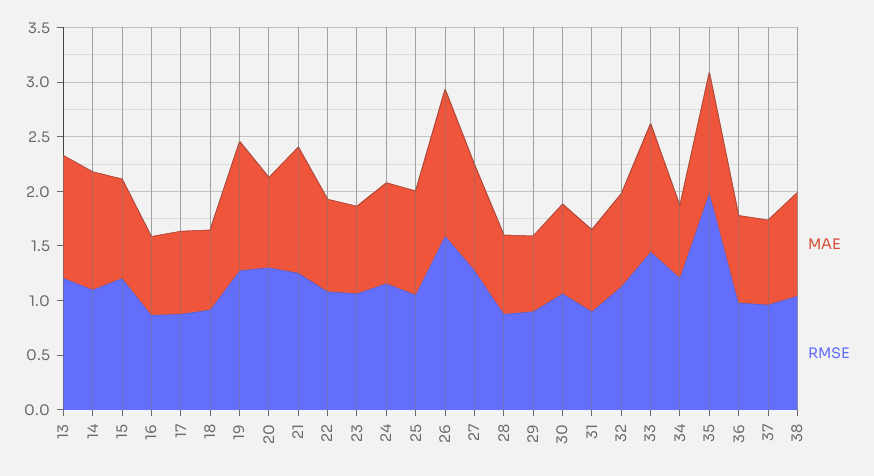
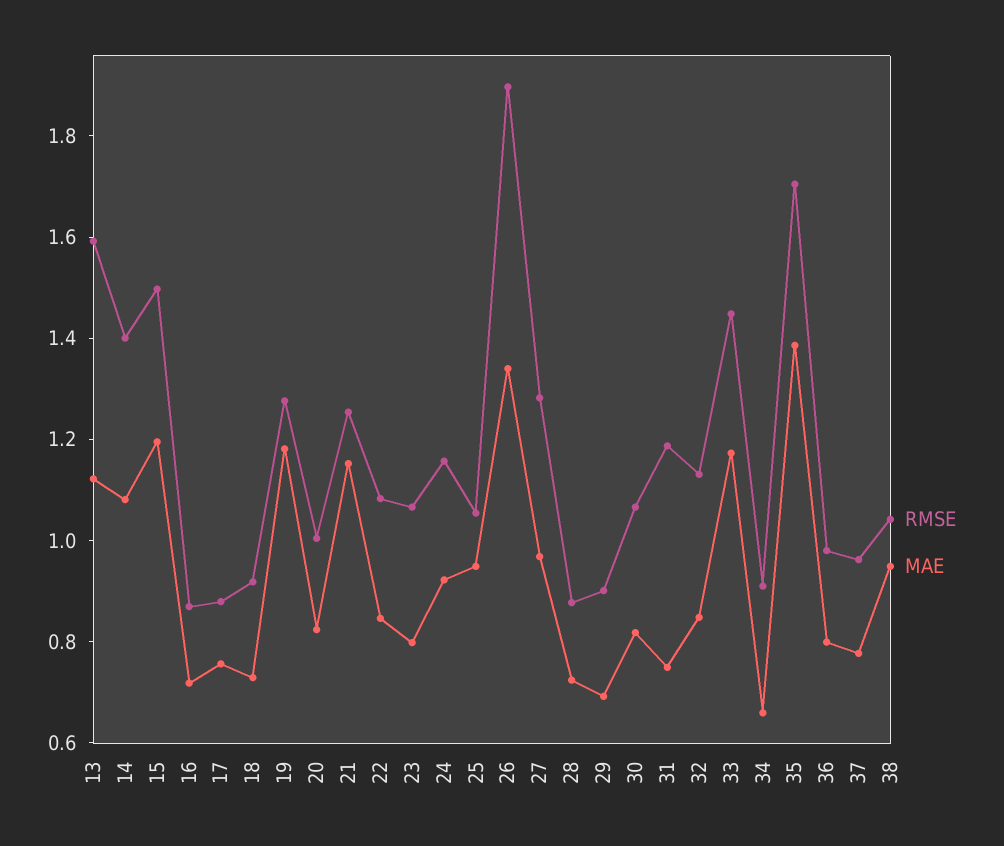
  {
    "MAE": {
      "13": 1.1,
      "14": 1.1,
-     "15": 0.9,
+     "15": 1.2,
      "16": 0.7,
      "17": 0.75,
      "18": 0.75,
      "19": 1.2,
      "20": 0.8,
      "21": 1.15,
      "22": 0.85,
      "23": 0.8,
      "24": 0.9,
      "25": 0.95,
      "26": 1.35,
      "27": 0.95,
      "28": 0.7,
      "29": 0.7,
      "30": 0.8,
      "31": 0.75,
      "32": 0.85,
      "33": 1.15,
      "34": 0.65,
-     "35": 1.1,
+     "35": 1.4,
      "36": 0.8,
      "37": 0.8,
      "38": 0.95
    },
    "RMSE": {
-     "13": 1.2,
+     "13": 1.6,
-     "14": 1.1,
+     "14": 1.4,
-     "15": 1.2,
+     "15": 1.5,
      "16": 0.85,
      "17": 0.9,
      "18": 0.9,
      "19": 1.3,
-     "20": 1.3,
+     "20": 1,
      "21": 1.25,
      "22": 1.1,
      "23": 1.05,
      "24": 1.15,
      "25": 1.05,
-     "26": 1.6,
+     "26": 1.9,
      "27": 1.3,
      "28": 0.9,
      "29": 0.9,
      "30": 1.05,
-     "31": 0.9,
+     "31": 1.2,
      "32": 1.15,
      "33": 1.45,
-     "34": 1.2,
+     "34": 0.9,
-     "35": 2,
+     "35": 1.7,
      "36": 1,
      "37": 0.95,
      "38": 1.05
    }
  }

